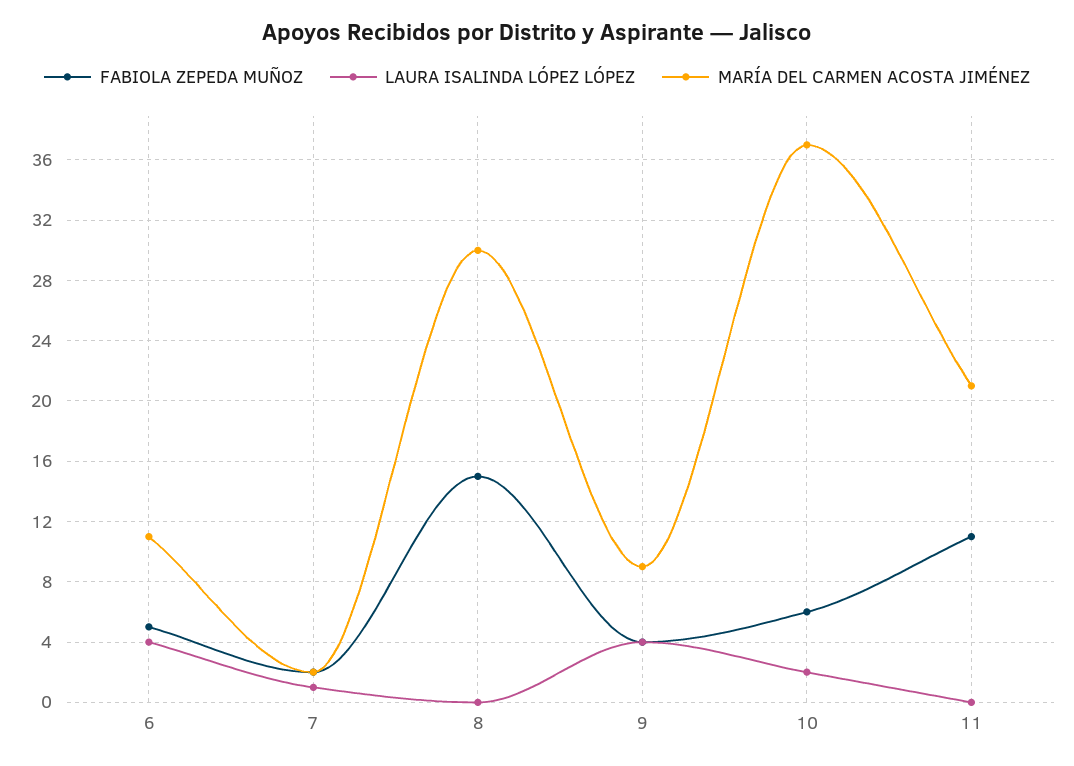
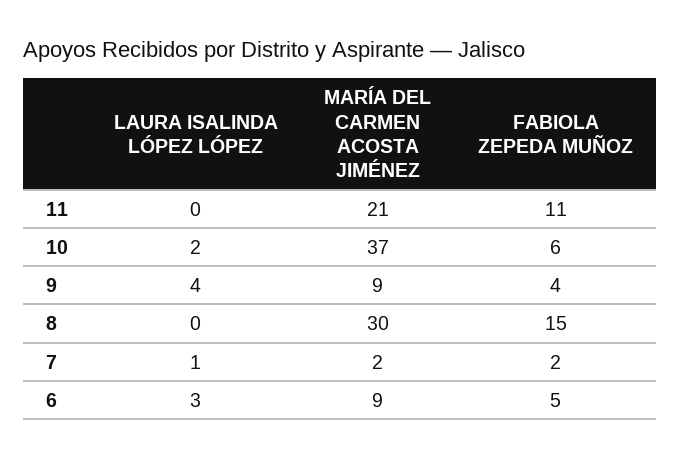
  {
    "FABIOLA ZEPEDA MUÑOZ": {
      "6": 5,
      "7": 2,
      "8": 15,
      "9": 4,
      "10": 6,
      "11": 11
    },
    "LAURA ISALINDA LÓPEZ LÓPEZ": {
-     "6": 4,
+     "6": 3,
      "7": 1,
      "8": 0,
      "9": 4,
      "10": 2,
      "11": 0
    },
    "MARÍA DEL CARMEN ACOSTA JIMÉNEZ": {
-     "6": 11,
+     "6": 9,
      "7": 2,
      "8": 30,
      "9": 9,
      "10": 37,
      "11": 21
    }
  }

